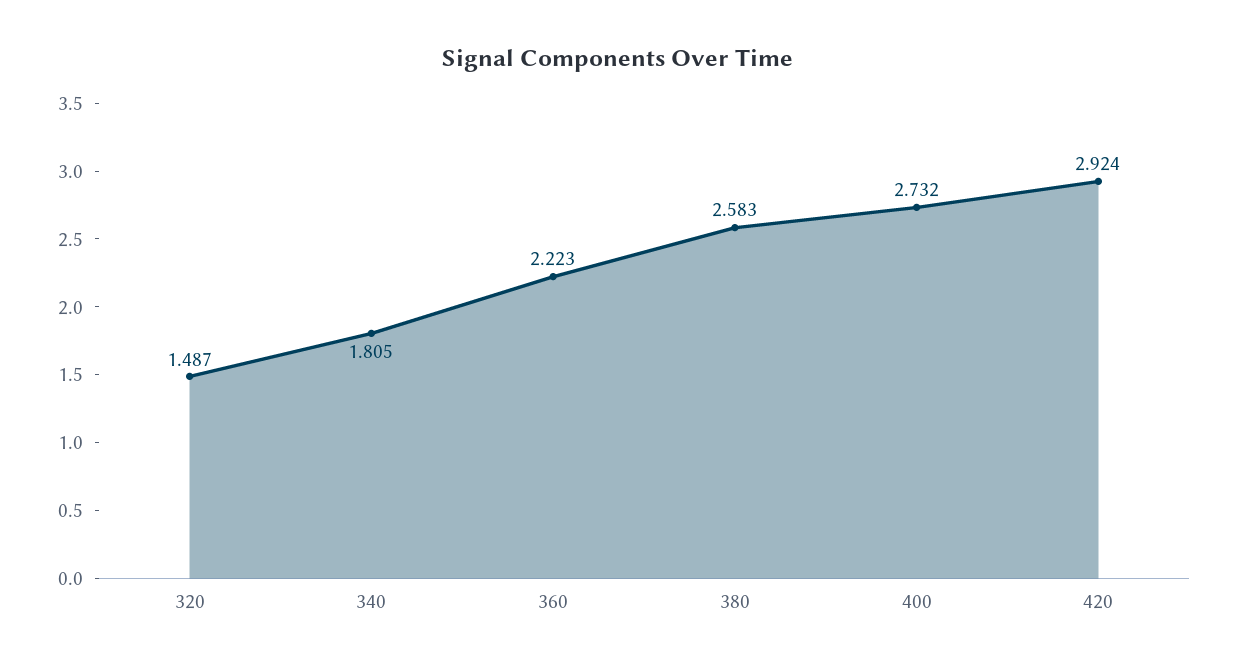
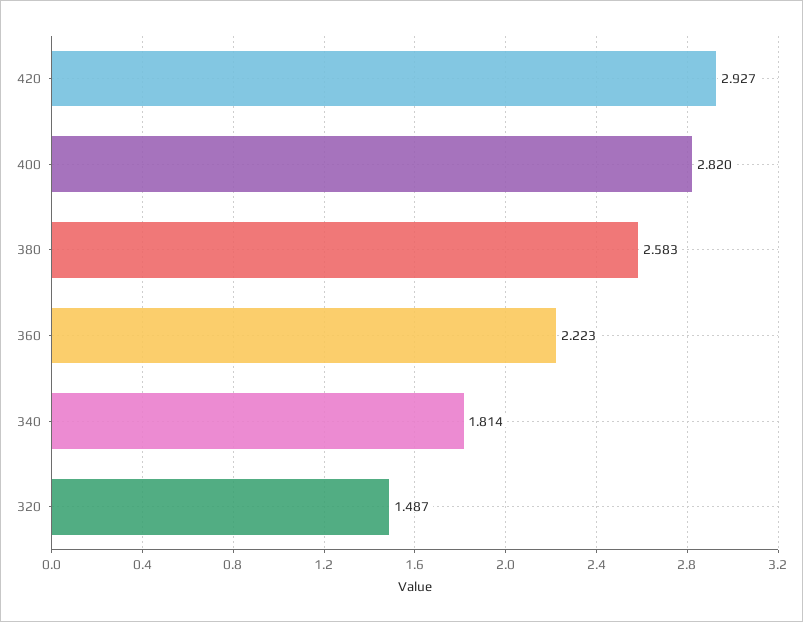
  {
    "320": 1.487,
-   "340": 1.805,
+   "340": 1.814,
    "360": 2.223,
    "380": 2.583,
-   "400": 2.732,
+   "400": 2.82,
-   "420": 2.924
+   "420": 2.927
  }

